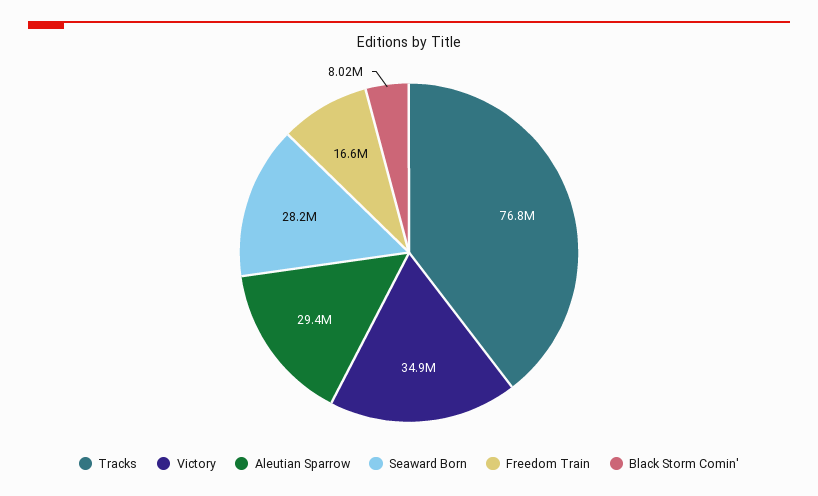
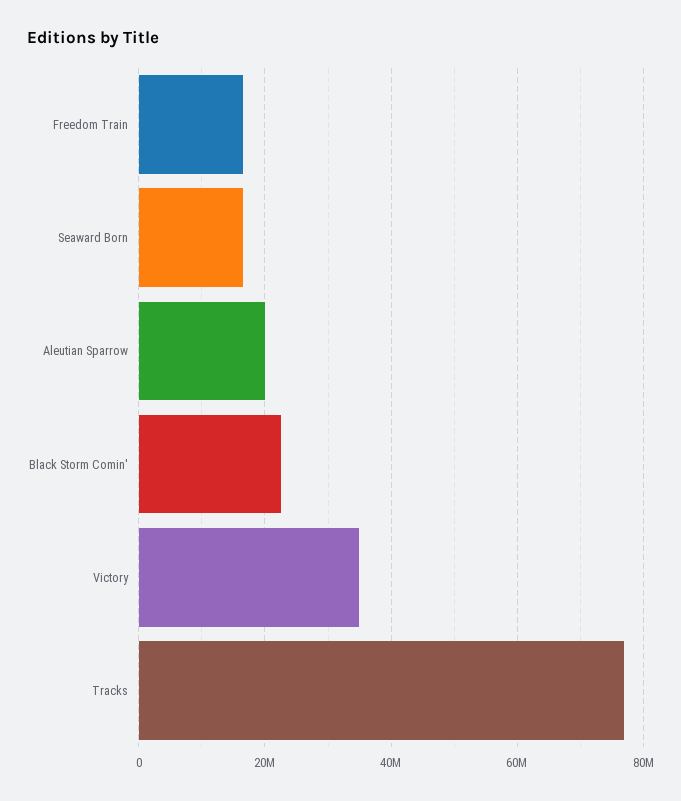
  {
    "Tracks": 76800000,
    "Victory": 34900000,
-   "Aleutian Sparrow": 29400000,
+   "Aleutian Sparrow": 20000000,
-   "Seaward Born": 28200000,
+   "Seaward Born": 16000000,
    "Freedom Train": 16600000,
-   "Black Storm Comin'": 8020000
+   "Black Storm Comin'": 22000000
  }

